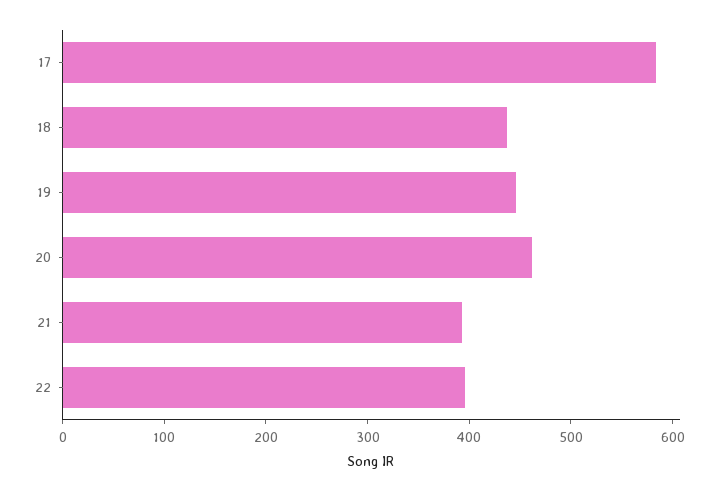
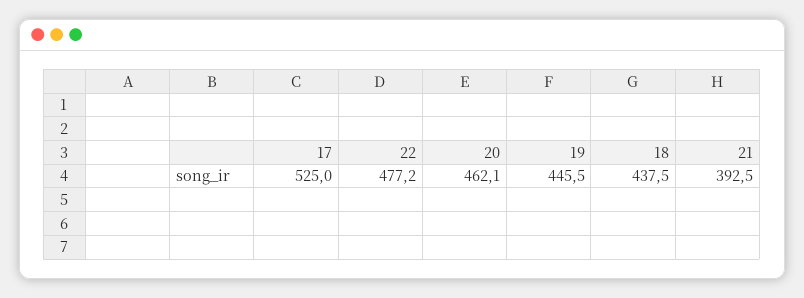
  {
-   "17": 580,
+   "17": 525,
    "18": 437.5,
    "19": 445.5,
    "20": 462.1,
    "21": 392.5,
-   "22": 400
+   "22": 477.2
  }

